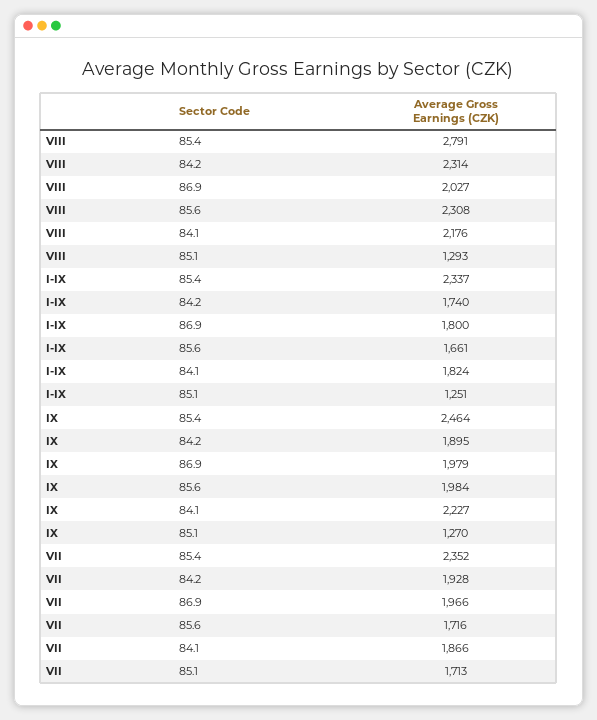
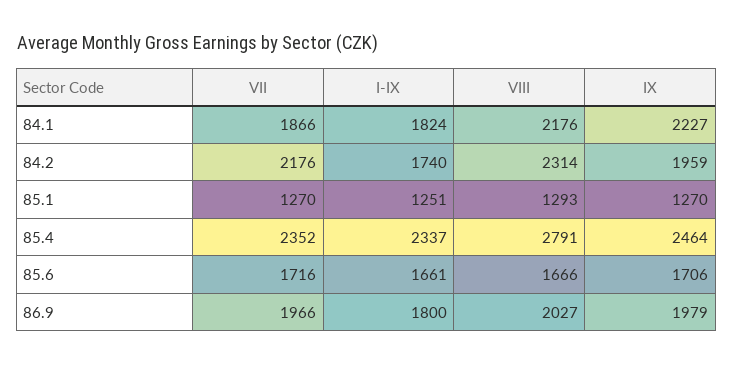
  {
    "VIII": {
      "85.4": 2791,
      "84.2": 2314,
      "86.9": 2027,
-     "85.6": 2308,
+     "85.6": 1666,
      "84.1": 2176,
      "85.1": 1293
    },
    "I-IX": {
      "85.4": 2337,
      "84.2": 1740,
      "86.9": 1800,
      "85.6": 1661,
      "84.1": 1824,
      "85.1": 1251
    },
    "IX": {
      "85.4": 2464,
-     "84.2": 1895,
+     "84.2": 1959,
      "86.9": 1979,
-     "85.6": 1984,
+     "85.6": 1706,
      "84.1": 2227,
      "85.1": 1270
    },
    "VII": {
      "85.4": 2352,
-     "84.2": 1928,
+     "84.2": 2176,
      "86.9": 1966,
      "85.6": 1716,
      "84.1": 1866,
-     "85.1": 1713
+     "85.1": 1270
    }
  }

